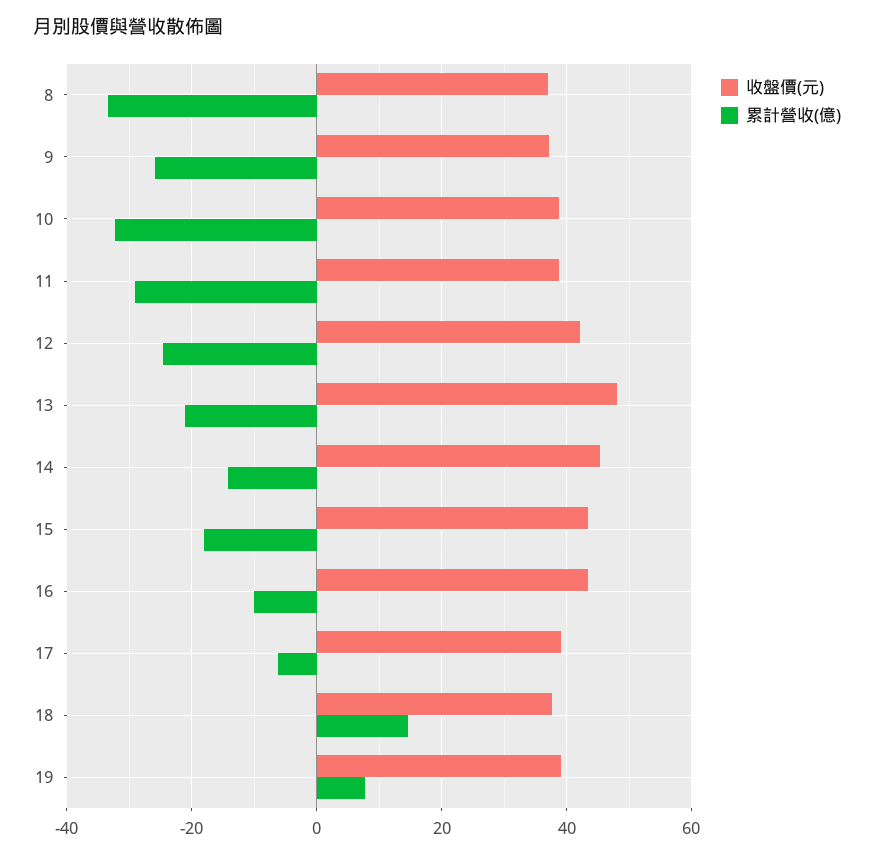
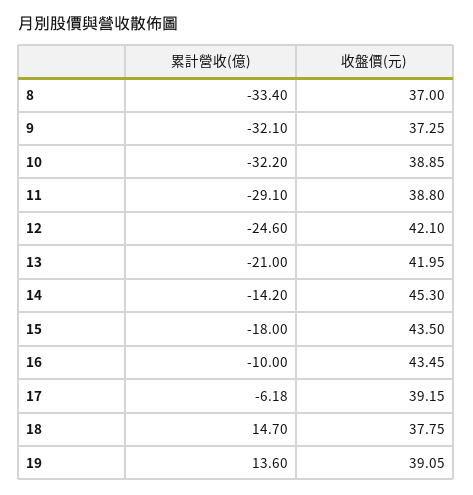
  {
    "收盤價(元)": {
      "8": 37,
      "9": 37.25,
      "10": 38.85,
      "11": 38.8,
      "12": 42.1,
-     "13": 48,
+     "13": 41.95,
      "14": 45.3,
      "15": 43.5,
      "16": 43.45,
      "17": 39.15,
      "18": 37.75,
      "19": 39.05
    },
    "累計營收(億)": {
      "8": -33.4,
-     "9": -26,
+     "9": -32.1,
      "10": -32.2,
      "11": -29.1,
      "12": -24.6,
      "13": -21,
      "14": -14.2,
      "15": -18,
      "16": -10,
      "17": -6.18,
      "18": 14.7,
-     "19": 8
+     "19": 13.6
    }
  }

